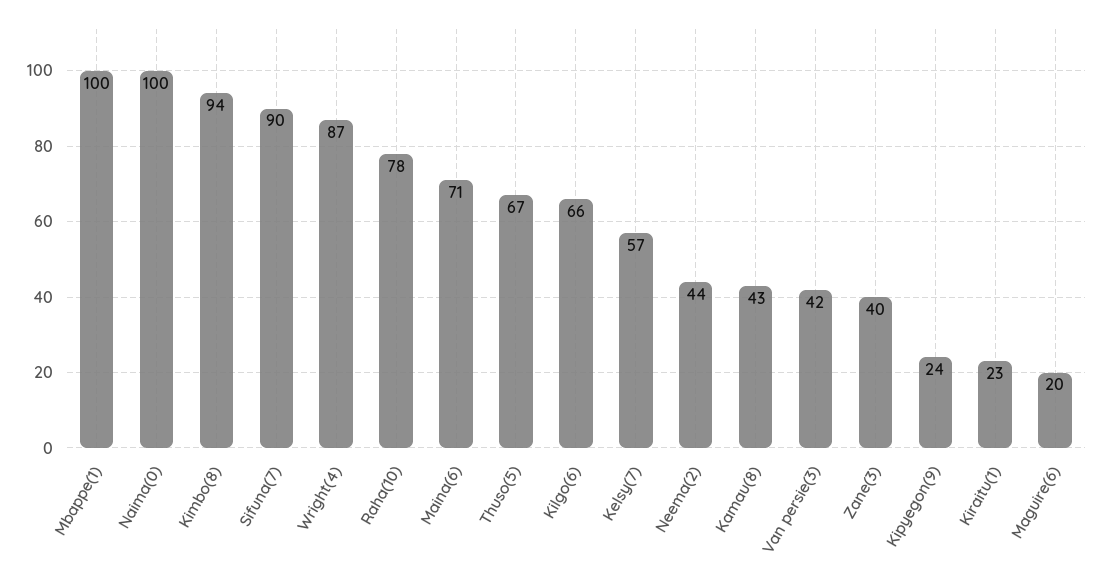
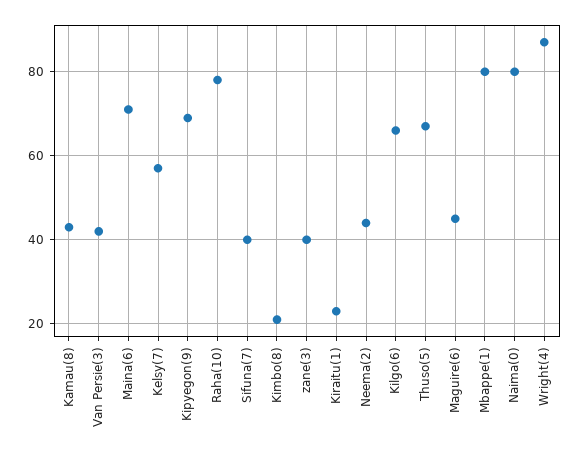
  {
-   "Mbappe(1)": 100,
+   "Mbappe(1)": 80,
-   "Naima(0)": 100,
+   "Naima(0)": 80,
-   "Kimbo(8)": 94,
+   "Kimbo(8)": 20,
-   "Sifuna(7)": 90,
+   "Sifuna(7)": 40,
    "Wright(4)": 87,
    "Raha(10)": 78,
    "Maina(6)": 71,
    "Thuso(5)": 67,
    "Kilgo(6)": 66,
    "Kelsy(7)": 57,
    "Neema(2)": 44,
    "Kamau(8)": 43,
    "Van persie(3)": 42,
    "Zane(3)": 40,
-   "Kipyegon(9)": 24,
+   "Kipyegon(9)": 70,
    "Kiraitu(1)": 23,
-   "Maguire(6)": 20
+   "Maguire(6)": 45
  }

